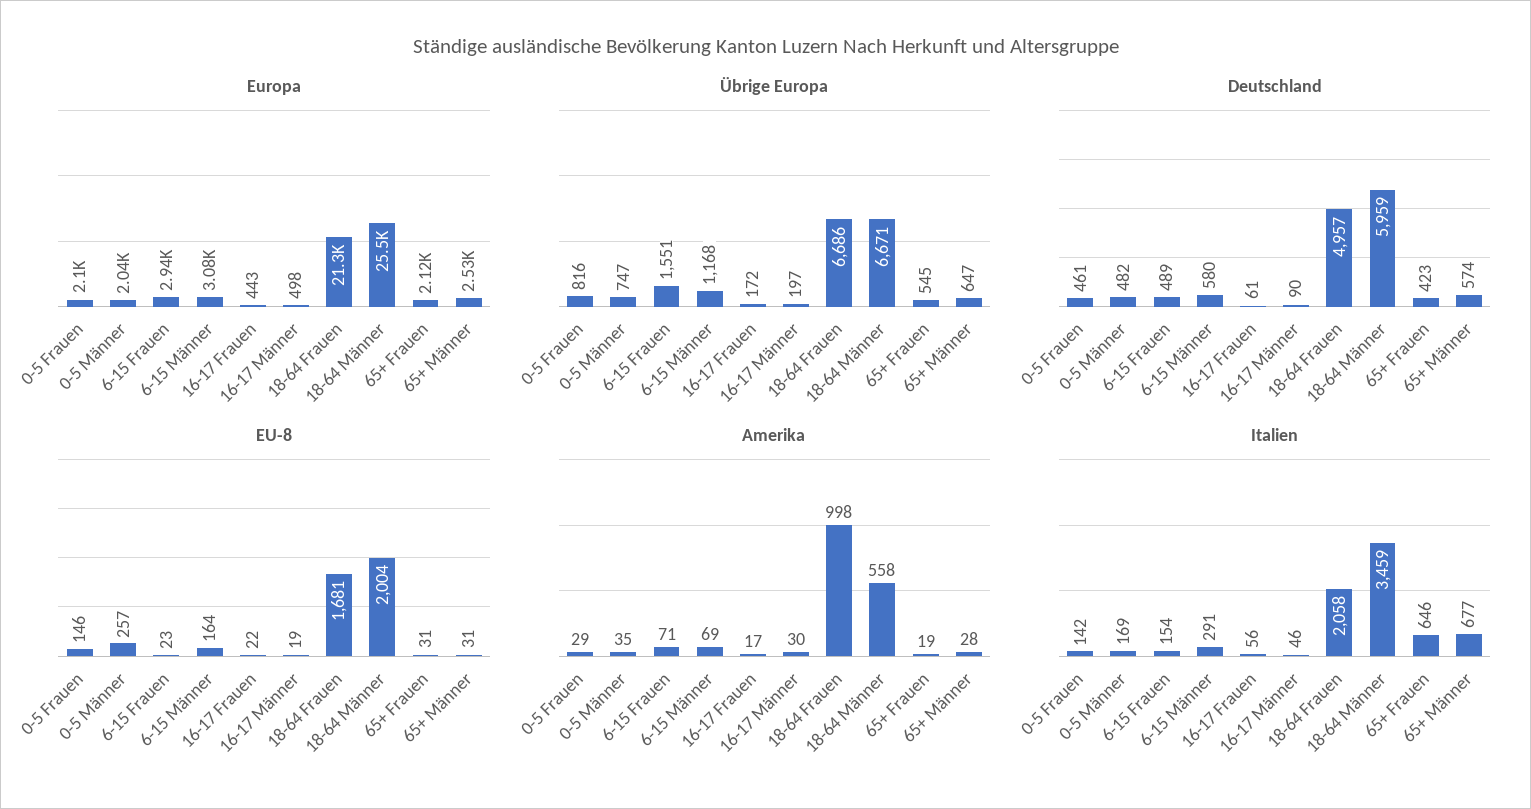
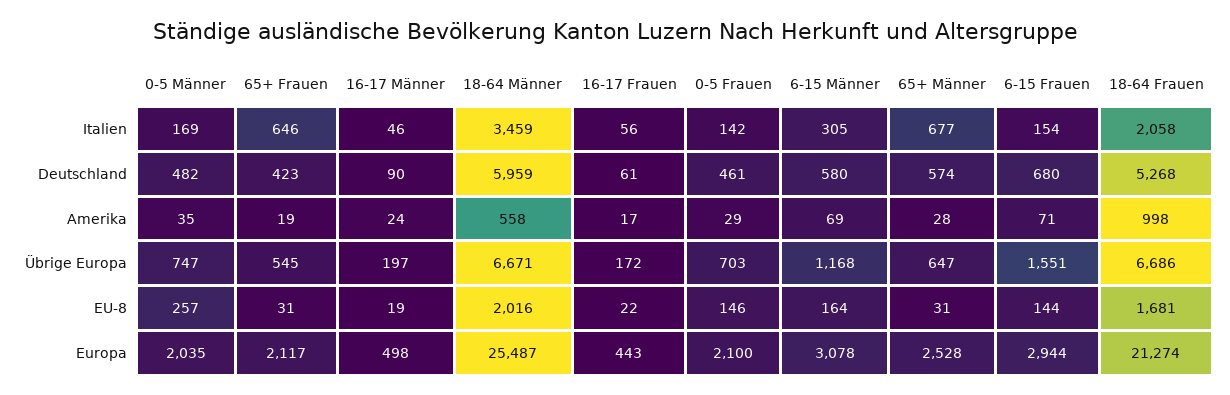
  {
    "Europa": {
      "0-5 Frauen": 2100,
      "0-5 Männer": 2035,
      "6-15 Frauen": 2944,
      "6-15 Männer": 3078,
      "16-17 Frauen": 443,
      "16-17 Männer": 498,
      "18-64 Frauen": 21274,
      "18-64 Männer": 25487,
      "65+ Frauen": 2117,
      "65+ Männer": 2528
    },
    "Übrige Europa": {
-     "0-5 Frauen": 816,
+     "0-5 Frauen": 703,
      "0-5 Männer": 747,
      "6-15 Frauen": 1551,
      "6-15 Männer": 1168,
      "16-17 Frauen": 172,
      "16-17 Männer": 197,
      "18-64 Frauen": 6686,
      "18-64 Männer": 6671,
      "65+ Frauen": 545,
      "65+ Männer": 647
    },
    "Deutschland": {
      "0-5 Frauen": 461,
      "0-5 Männer": 482,
-     "6-15 Frauen": 489,
+     "6-15 Frauen": 680,
      "6-15 Männer": 580,
      "16-17 Frauen": 61,
      "16-17 Männer": 90,
-     "18-64 Frauen": 4957,
+     "18-64 Frauen": 5268,
      "18-64 Männer": 5959,
      "65+ Frauen": 423,
      "65+ Männer": 574
    },
    "EU-8": {
      "0-5 Frauen": 146,
      "0-5 Männer": 257,
-     "6-15 Frauen": 23,
+     "6-15 Frauen": 144,
      "6-15 Männer": 164,
      "16-17 Frauen": 22,
      "16-17 Männer": 19,
      "18-64 Frauen": 1681,
-     "18-64 Männer": 2004,
+     "18-64 Männer": 2016,
      "65+ Frauen": 31,
      "65+ Männer": 31
    },
    "Amerika": {
      "0-5 Frauen": 29,
      "0-5 Männer": 35,
      "6-15 Frauen": 71,
      "6-15 Männer": 69,
      "16-17 Frauen": 17,
-     "16-17 Männer": 30,
+     "16-17 Männer": 24,
      "18-64 Frauen": 998,
      "18-64 Männer": 558,
      "65+ Frauen": 19,
      "65+ Männer": 28
    },
    "Italien": {
      "0-5 Frauen": 142,
      "0-5 Männer": 169,
      "6-15 Frauen": 154,
-     "6-15 Männer": 291,
+     "6-15 Männer": 305,
      "16-17 Frauen": 56,
      "16-17 Männer": 46,
      "18-64 Frauen": 2058,
      "18-64 Männer": 3459,
      "65+ Frauen": 646,
      "65+ Männer": 677
    }
  }

